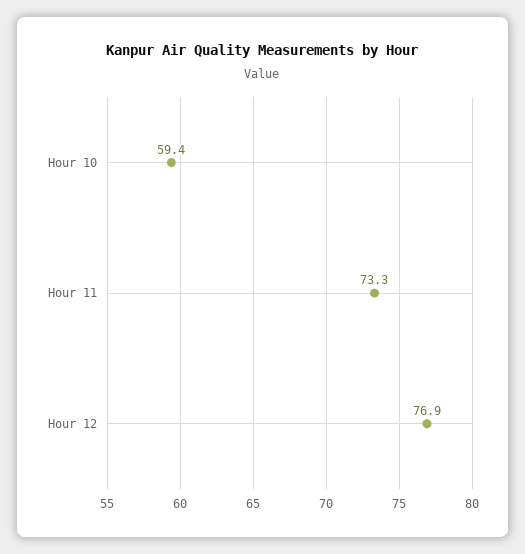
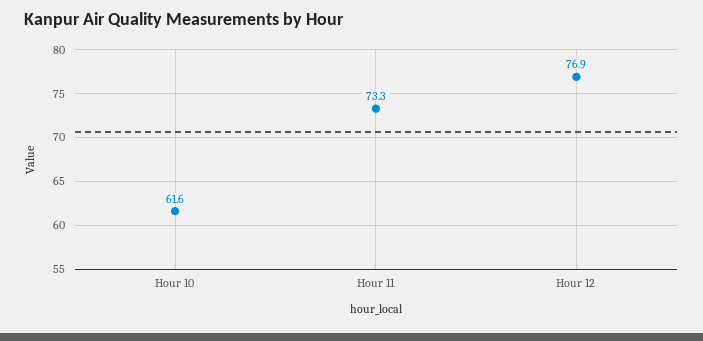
  {
-   "Hour 10": 59.4,
+   "Hour 10": 61.6,
    "Hour 11": 73.3,
    "Hour 12": 76.9
  }

